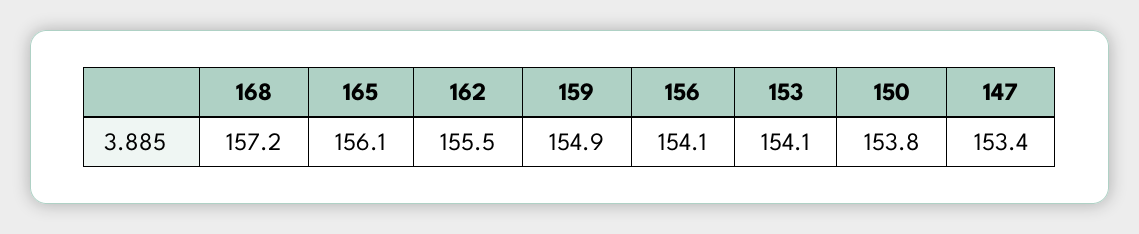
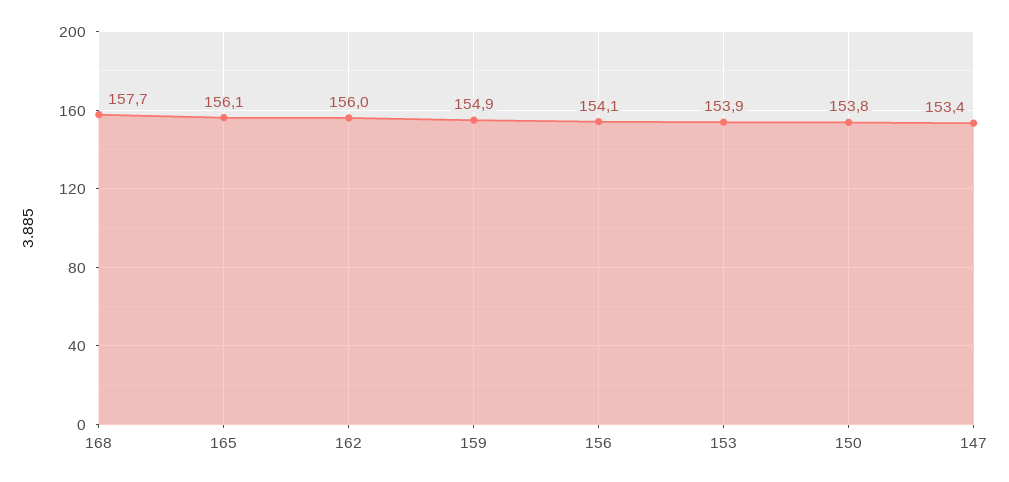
  {
-   "168": 157.2,
+   "168": 157.7,
    "165": 156.1,
-   "162": 155.5,
+   "162": 156,
    "159": 154.9,
    "156": 154.1,
-   "153": 154.1,
+   "153": 153.9,
    "150": 153.8,
    "147": 153.4
  }

